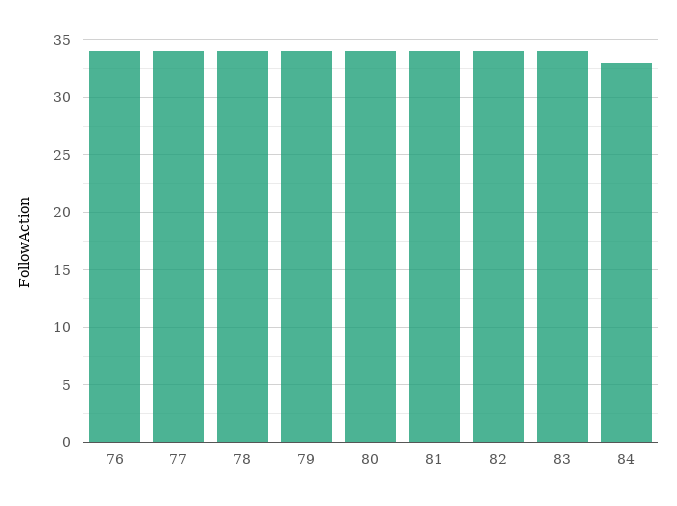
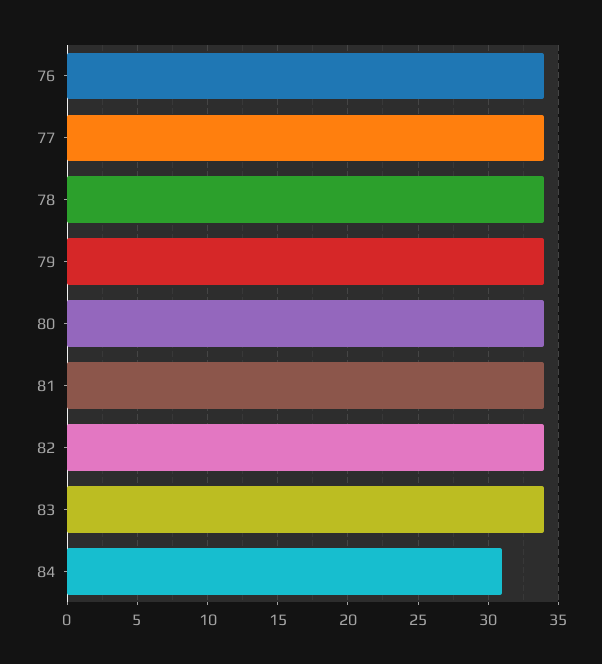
  {
    "76": 34,
    "77": 34,
    "78": 34,
    "79": 34,
    "80": 34,
    "81": 34,
    "82": 34,
    "83": 34,
-   "84": 33
+   "84": 31
  }

